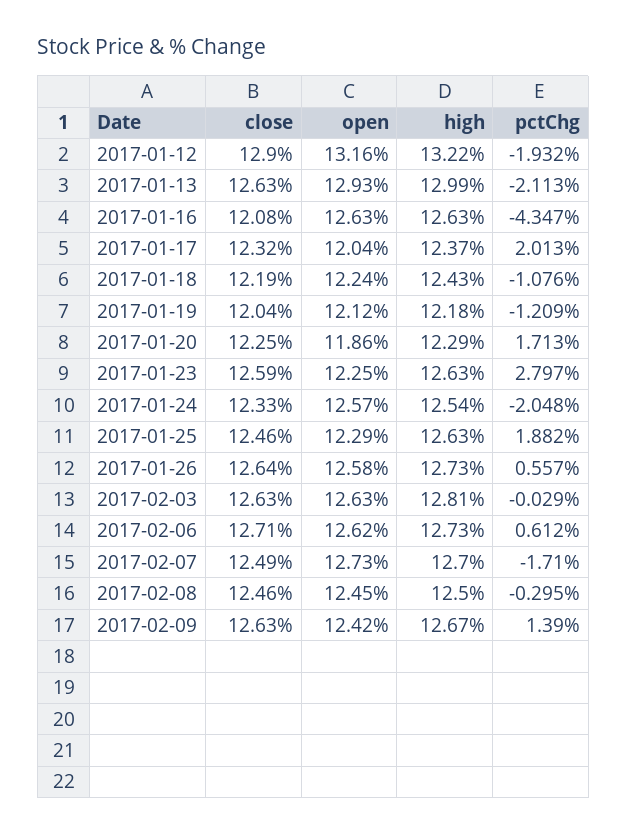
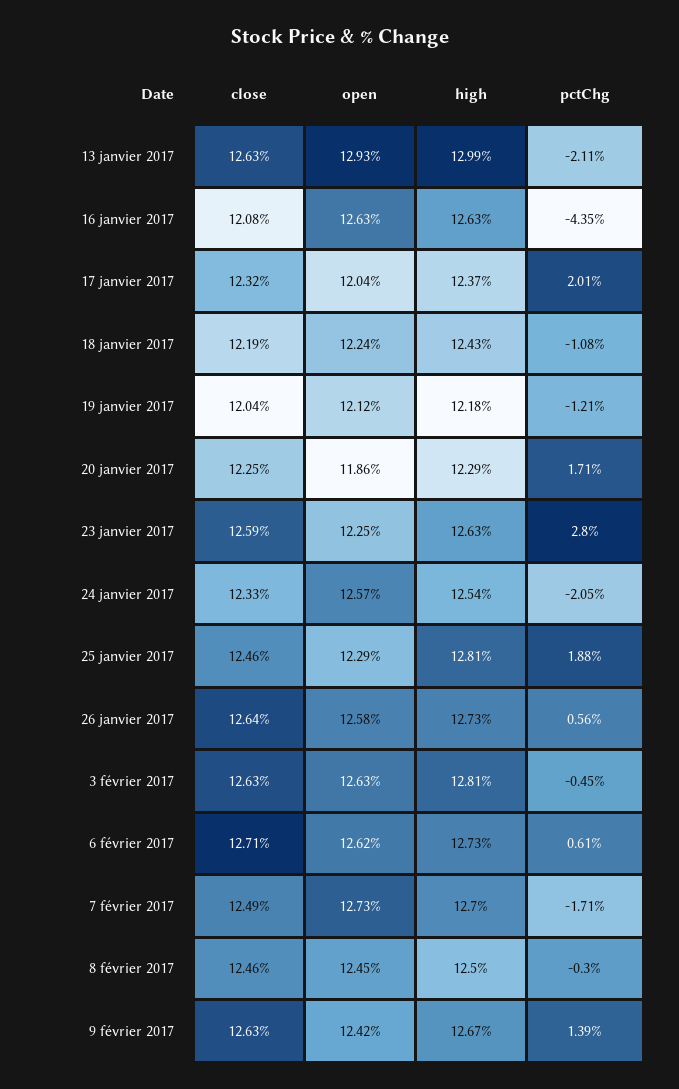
  {
    "close": {
-     "2017-01-12": 12.9,
      "2017-01-13": 12.63,
      "2017-01-16": 12.08,
      "2017-01-17": 12.32,
      "2017-01-18": 12.19,
      "2017-01-19": 12.04,
      "2017-01-20": 12.25,
      "2017-01-23": 12.59,
      "2017-01-24": 12.33,
      "2017-01-25": 12.46,
      "2017-01-26": 12.64,
      "2017-02-03": 12.63,
      "2017-02-06": 12.71,
      "2017-02-07": 12.49,
      "2017-02-08": 12.46,
      "2017-02-09": 12.63
    },
    "open": {
-     "2017-01-12": 13.16,
      "2017-01-13": 12.93,
      "2017-01-16": 12.63,
      "2017-01-17": 12.04,
      "2017-01-18": 12.24,
      "2017-01-19": 12.12,
      "2017-01-20": 11.86,
      "2017-01-23": 12.25,
      "2017-01-24": 12.57,
      "2017-01-25": 12.29,
      "2017-01-26": 12.58,
      "2017-02-03": 12.63,
      "2017-02-06": 12.62,
      "2017-02-07": 12.73,
      "2017-02-08": 12.45,
      "2017-02-09": 12.42
    },
    "high": {
-     "2017-01-12": 13.22,
      "2017-01-13": 12.99,
      "2017-01-16": 12.63,
      "2017-01-17": 12.37,
      "2017-01-18": 12.43,
      "2017-01-19": 12.18,
      "2017-01-20": 12.29,
      "2017-01-23": 12.63,
      "2017-01-24": 12.54,
-     "2017-01-25": 12.63,
+     "2017-01-25": 12.81,
      "2017-01-26": 12.73,
      "2017-02-03": 12.81,
      "2017-02-06": 12.73,
      "2017-02-07": 12.7,
      "2017-02-08": 12.5,
      "2017-02-09": 12.67
    },
    "pctChg": {
-     "2017-01-12": -1.932,
      "2017-01-13": -2.113,
      "2017-01-16": -4.347,
      "2017-01-17": 2.013,
      "2017-01-18": -1.076,
      "2017-01-19": -1.209,
      "2017-01-20": 1.713,
      "2017-01-23": 2.797,
      "2017-01-24": -2.048,
      "2017-01-25": 1.882,
      "2017-01-26": 0.557,
-     "2017-02-03": -0.029,
+     "2017-02-03": -0.45,
      "2017-02-06": 0.612,
      "2017-02-07": -1.71,
      "2017-02-08": -0.295,
      "2017-02-09": 1.39
    }
  }

